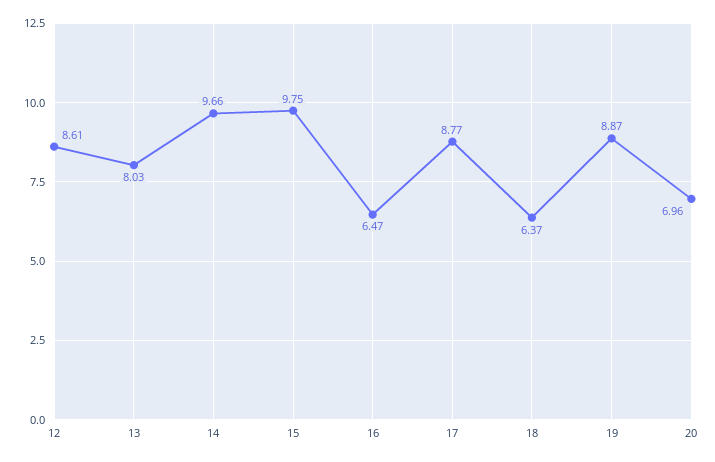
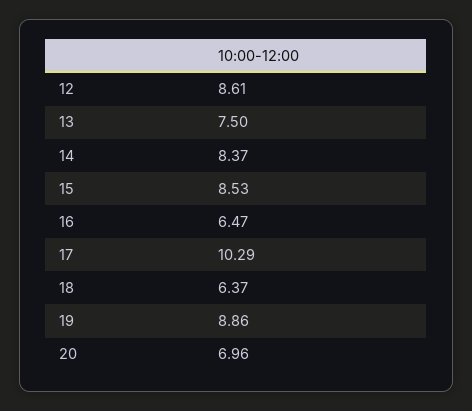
  {
    "12": 8.61,
-   "13": 8.03,
+   "13": 7.5,
-   "14": 9.66,
+   "14": 8.37,
-   "15": 9.75,
+   "15": 8.53,
    "16": 6.47,
-   "17": 8.77,
+   "17": 10.29,
    "18": 6.37,
-   "19": 8.87,
+   "19": 8.86,
    "20": 6.96
  }

